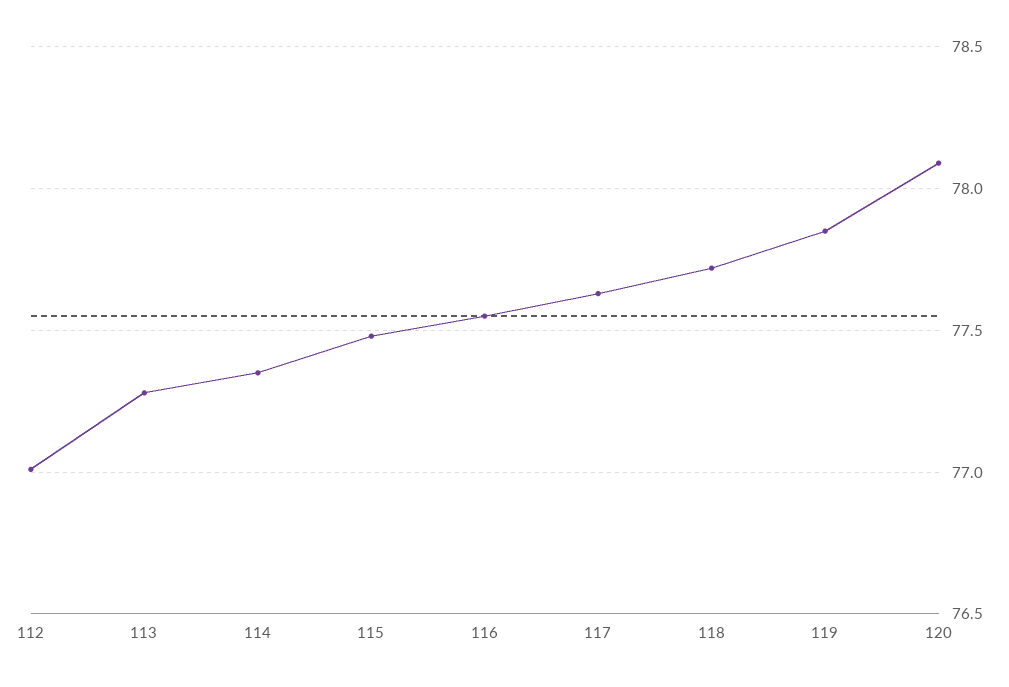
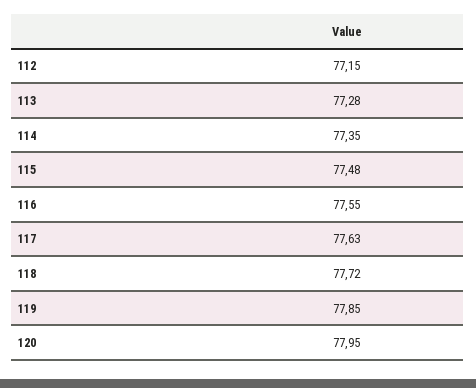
  {
-   "112": 77,
+   "112": 77.15,
    "113": 77.28,
    "114": 77.35,
    "115": 77.48,
    "116": 77.55,
    "117": 77.63,
    "118": 77.72,
    "119": 77.85,
-   "120": 78.1
+   "120": 77.95
  }

